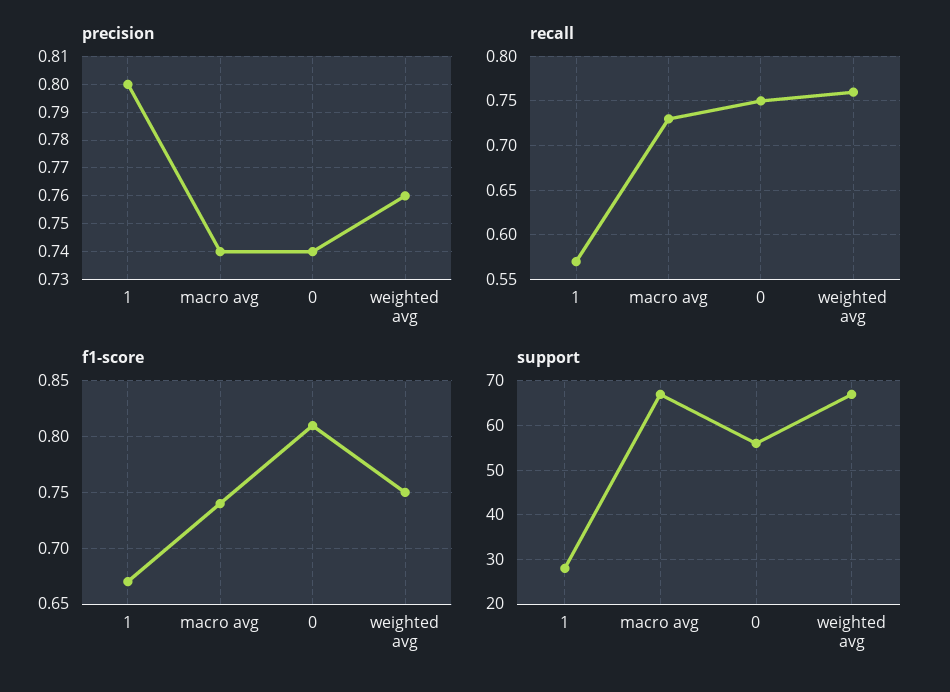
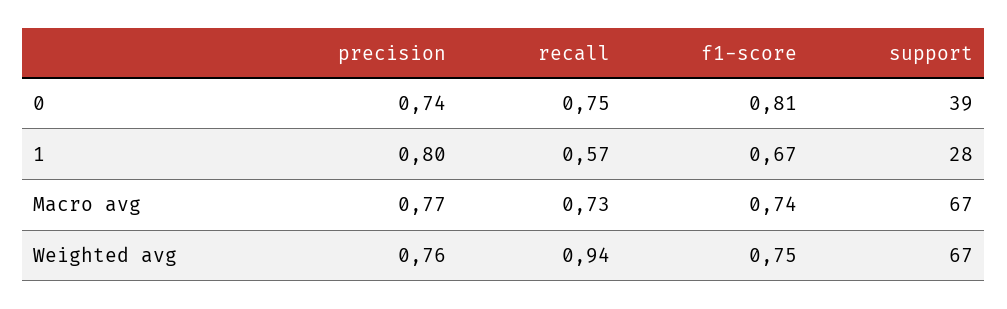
  {
    "precision": {
      "1": 0.8,
-     "macro avg": 0.74,
+     "macro avg": 0.77,
      "0": 0.74,
      "weighted avg": 0.76
    },
    "recall": {
      "1": 0.57,
      "macro avg": 0.73,
      "0": 0.75,
-     "weighted avg": 0.76
+     "weighted avg": 0.94
    },
    "f1-score": {
      "1": 0.67,
      "macro avg": 0.74,
      "0": 0.81,
      "weighted avg": 0.75
    },
    "support": {
      "1": 28,
      "macro avg": 67,
-     "0": 55,
+     "0": 39,
      "weighted avg": 67
    }
  }

